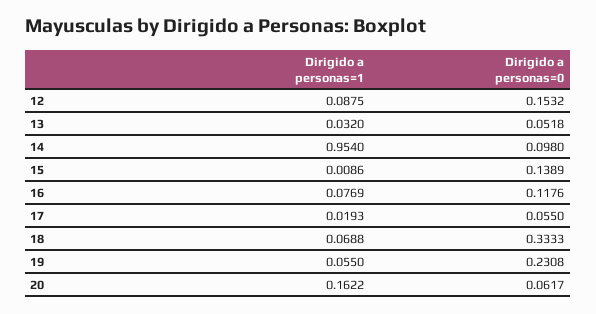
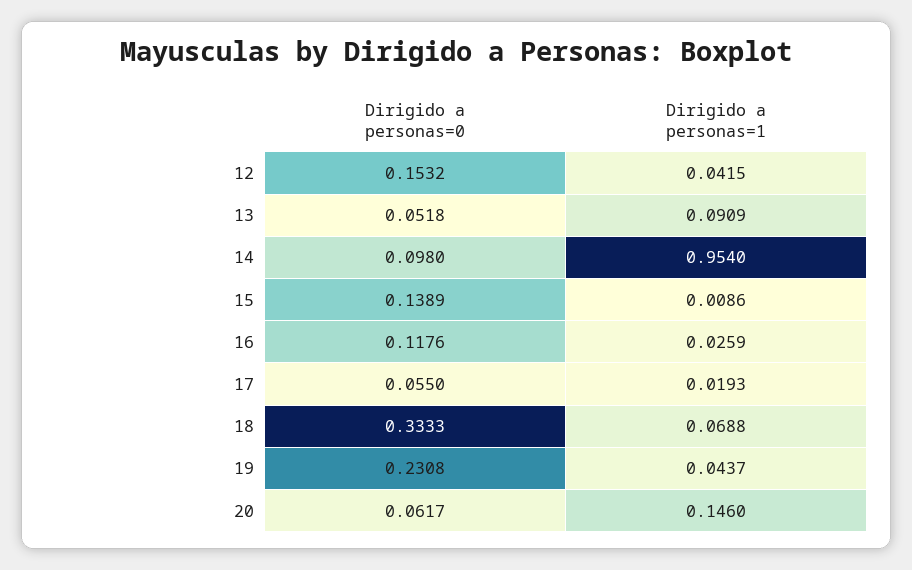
  {
    "Dirigido a personas=1": {
-     "12": 0.0875,
+     "12": 0.0415,
-     "13": 0.032,
+     "13": 0.0909,
      "14": 0.954,
      "15": 0.0086,
-     "16": 0.0769,
+     "16": 0.0259,
      "17": 0.0193,
      "18": 0.0688,
-     "19": 0.055,
+     "19": 0.0437,
-     "20": 0.1622
+     "20": 0.146
    },
    "Dirigido a personas=0": {
      "12": 0.1532,
      "13": 0.0518,
      "14": 0.098,
      "15": 0.1389,
      "16": 0.1176,
      "17": 0.055,
      "18": 0.3333,
      "19": 0.2308,
      "20": 0.0617
    }
  }

